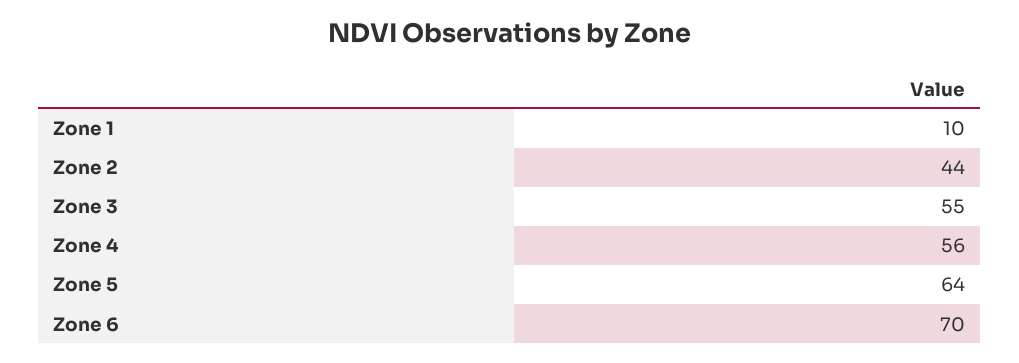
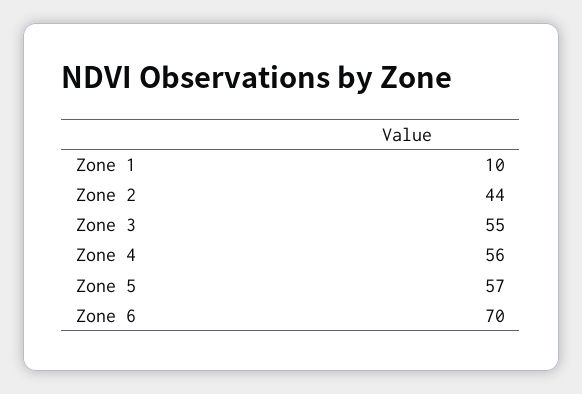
  {
    "Zone 1": 10,
    "Zone 2": 44,
    "Zone 3": 55,
    "Zone 4": 56,
-   "Zone 5": 64,
+   "Zone 5": 57,
    "Zone 6": 70
  }

